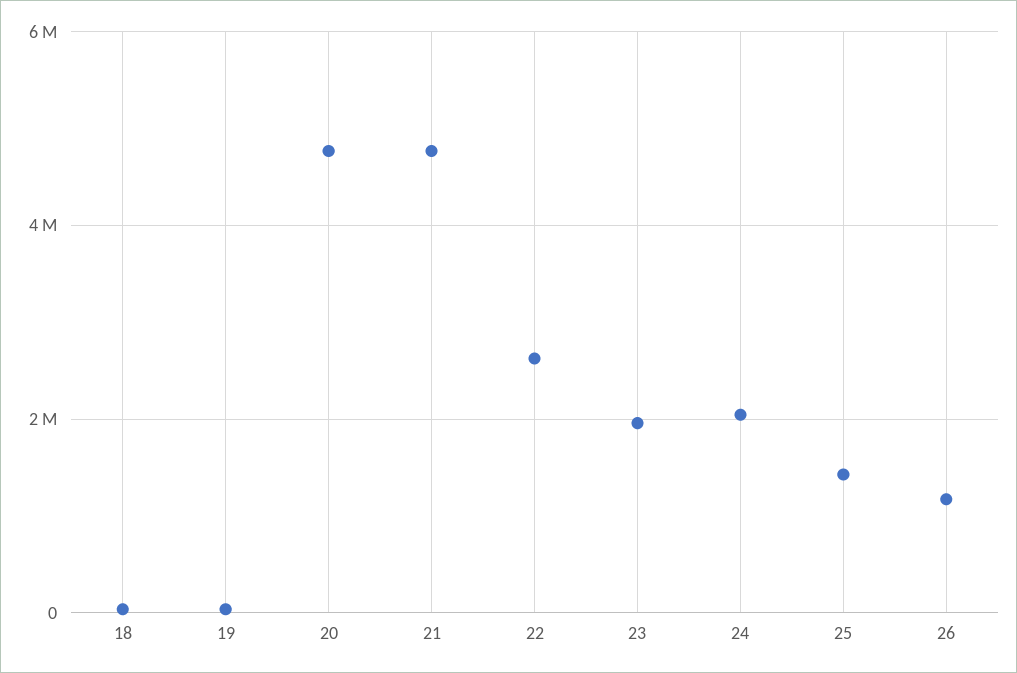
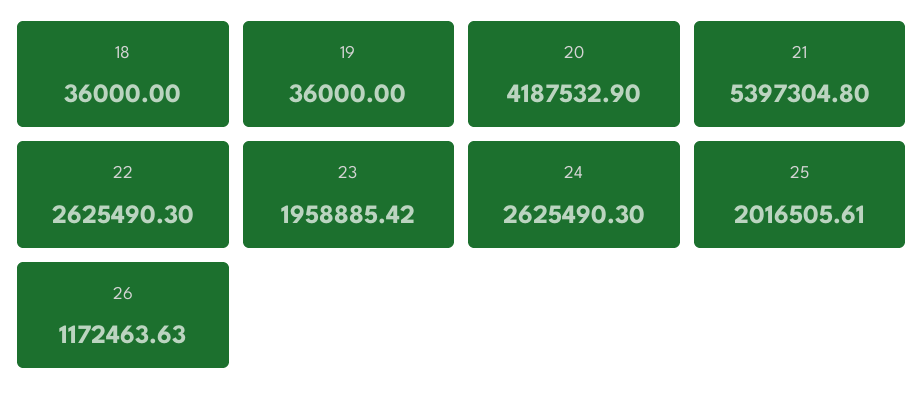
  {
    "18": 36000,
    "19": 36000,
-   "20": 4800000,
+   "20": 4187532.9,
-   "21": 4800000,
+   "21": 5397304.8,
    "22": 2625490.3,
    "23": 1958885.42,
-   "24": 2000000,
+   "24": 2625490.3,
-   "25": 1400000,
+   "25": 2016505.61,
    "26": 1172463.63
  }

